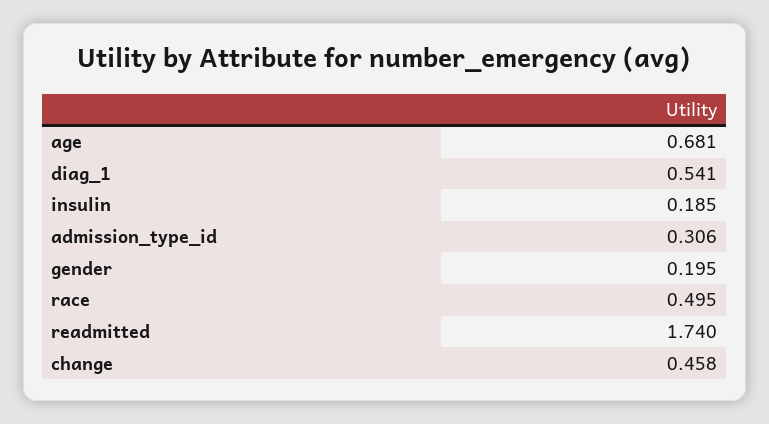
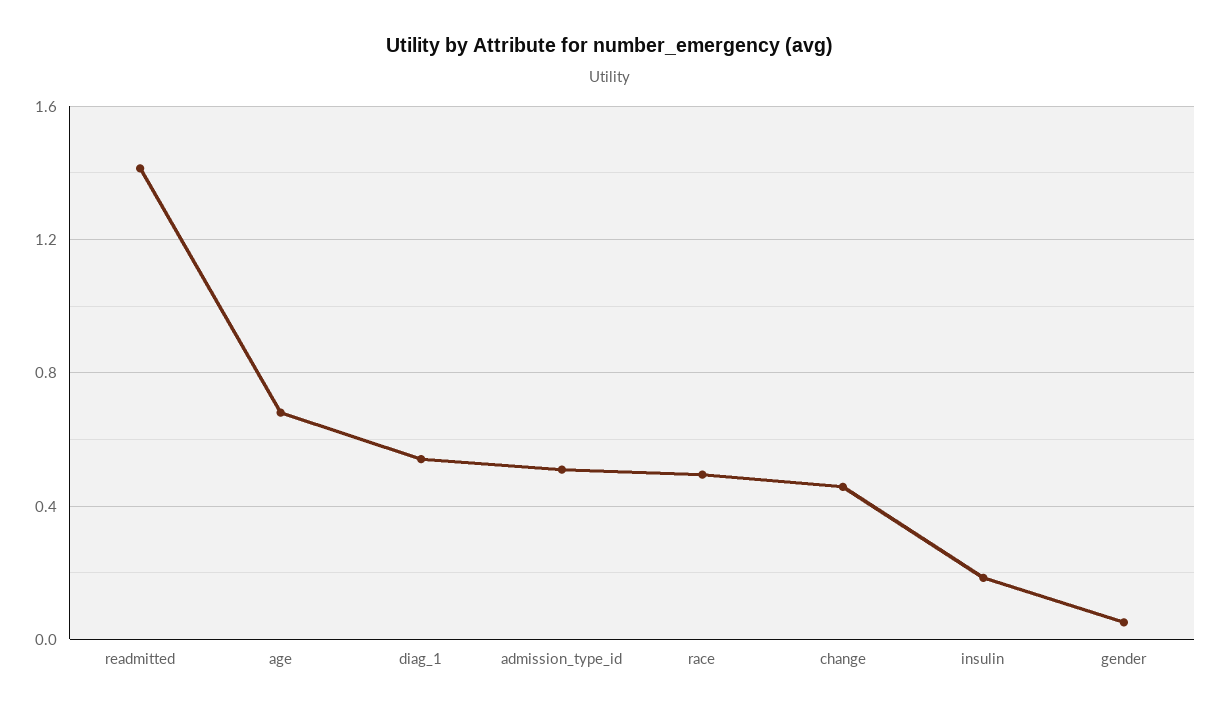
  {
    "age": 0.681,
    "diag_1": 0.541,
    "insulin": 0.185,
-   "admission_type_id": 0.306,
+   "admission_type_id": 0.5,
-   "gender": 0.195,
+   "gender": 0.05,
    "race": 0.495,
-   "readmitted": 1.74,
+   "readmitted": 1.4,
    "change": 0.458
  }

